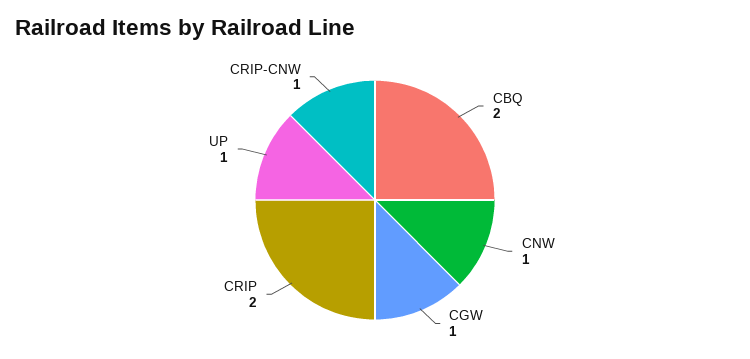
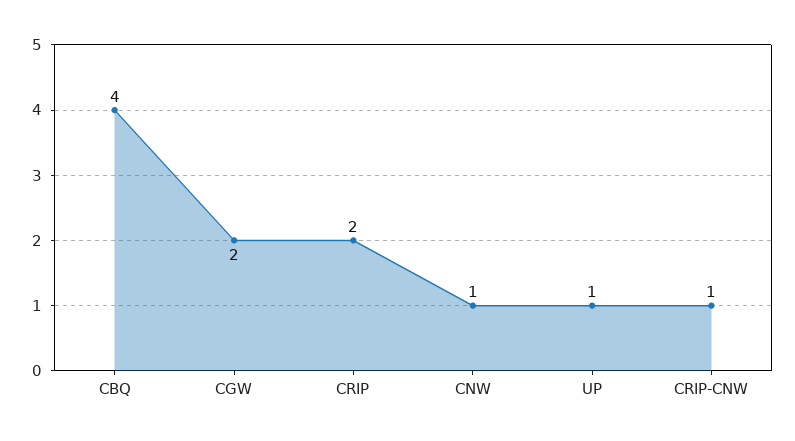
  {
-   "CBQ": 2,
+   "CBQ": 4,
    "CNW": 1,
-   "CGW": 1,
+   "CGW": 2,
    "CRIP": 2,
    "UP": 1,
    "CRIP-CNW": 1
  }

